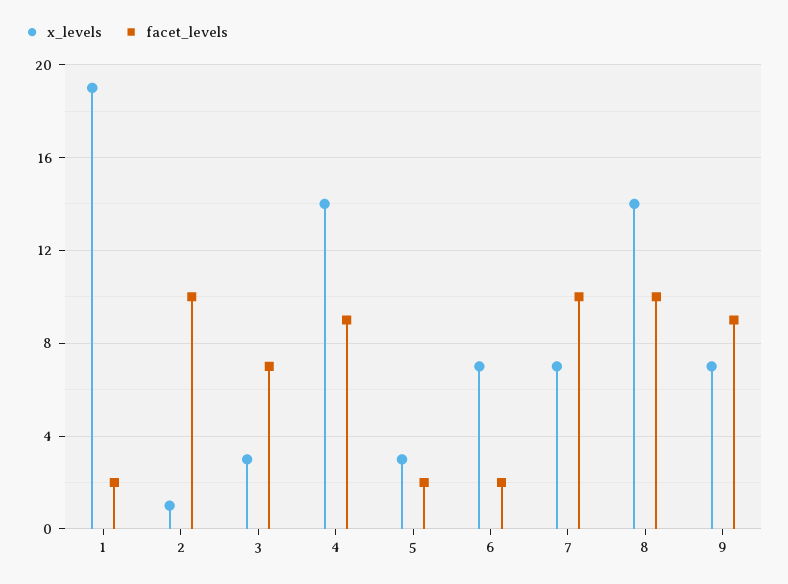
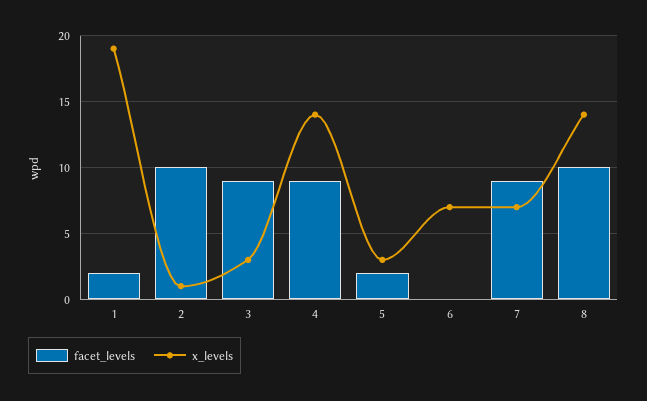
  {
    "x_levels": {
      "1": 19,
      "2": 1,
      "3": 3,
      "4": 14,
      "5": 3,
      "6": 7,
      "7": 7,
-     "8": 14,
+     "8": 14
-     "9": 7
    },
    "facet_levels": {
      "1": 2,
      "2": 10,
-     "3": 7,
+     "3": 9,
      "4": 9,
      "5": 2,
-     "6": 2,
+     "6": 0,
-     "7": 10,
+     "7": 9,
-     "8": 10,
+     "8": 10
-     "9": 9
    }
  }

